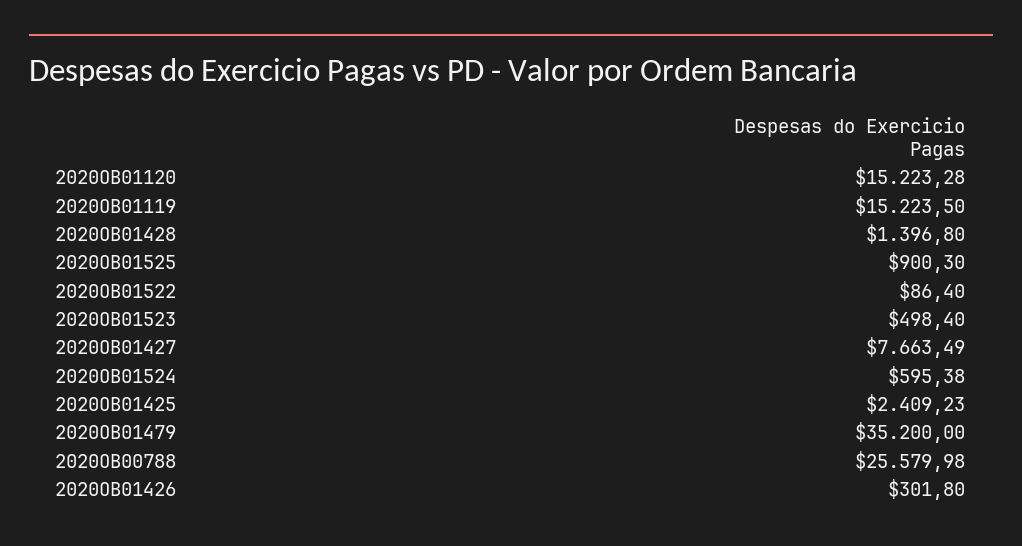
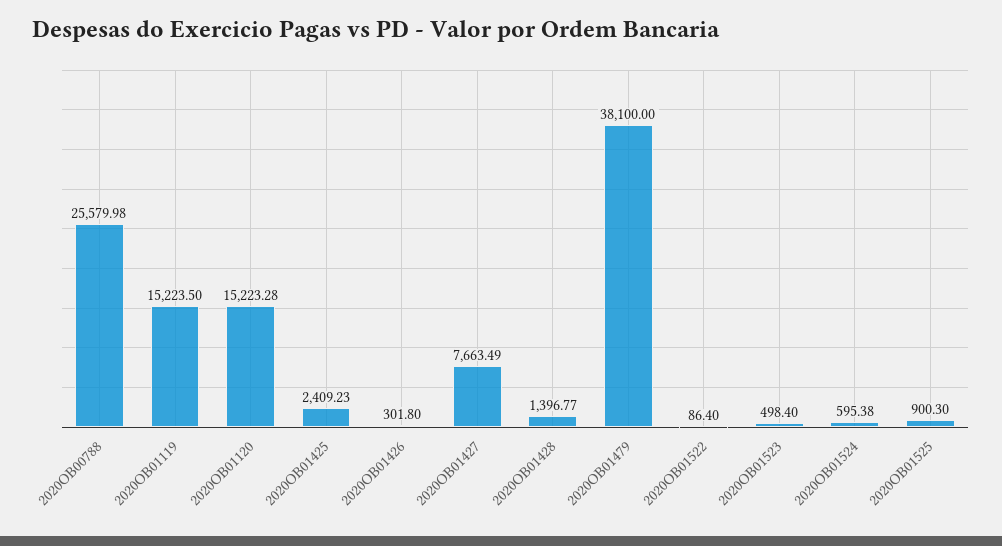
  {
    "2020OB01120": 15223.28,
    "2020OB01119": 15223.5,
-   "2020OB01428": 1396.8,
+   "2020OB01428": 1396.77,
    "2020OB01525": 900.3,
    "2020OB01522": 86.4,
    "2020OB01523": 498.4,
    "2020OB01427": 7663.49,
    "2020OB01524": 595.38,
    "2020OB01425": 2409.23,
-   "2020OB01479": 35200,
+   "2020OB01479": 38100,
    "2020OB00788": 25579.98,
    "2020OB01426": 301.8
  }

